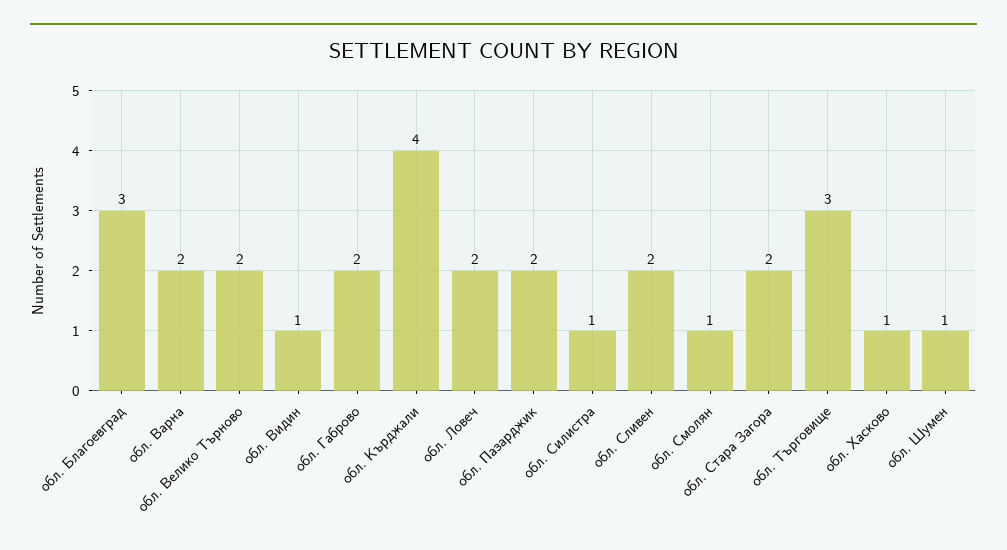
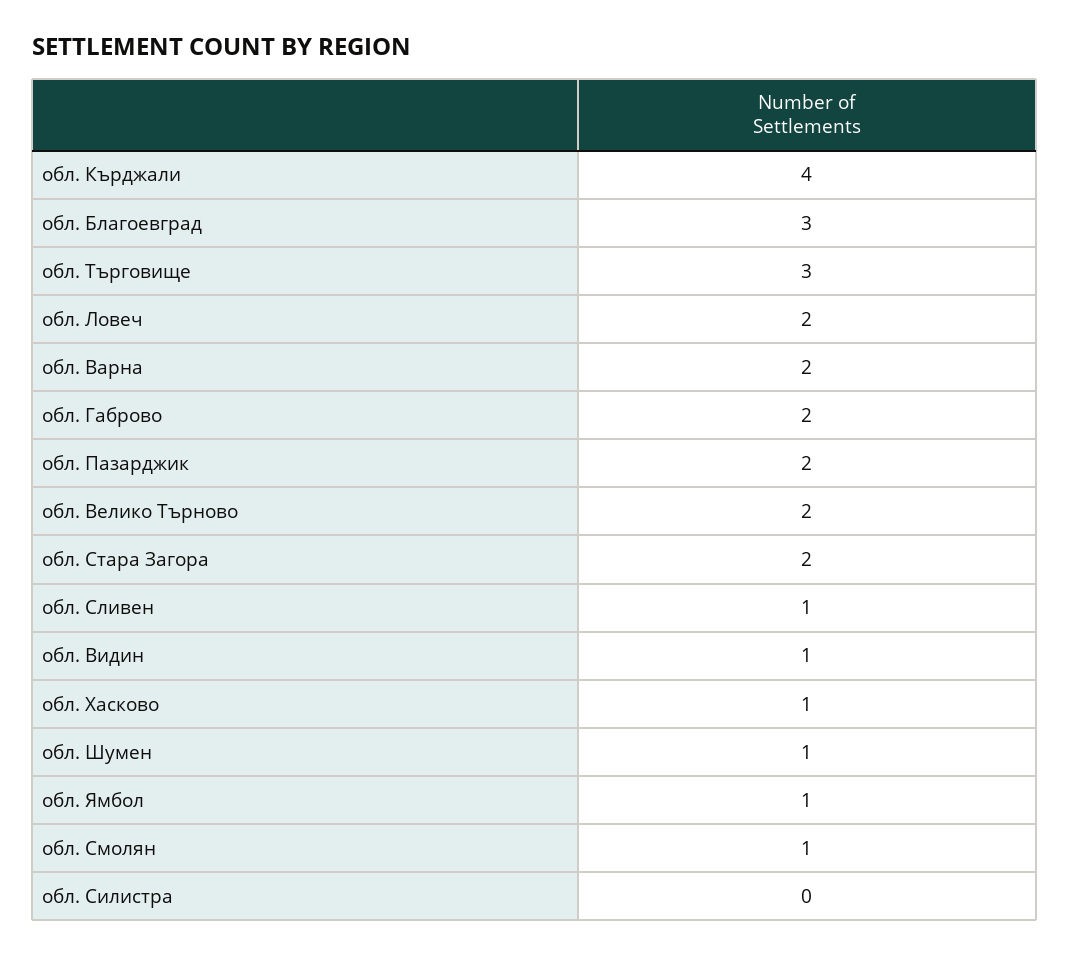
  {
    "обл. Благоевград": 3,
    "обл. Варна": 2,
    "обл. Велико Търново": 2,
    "обл. Видин": 1,
    "обл. Габрово": 2,
    "обл. Кърджали": 4,
    "обл. Ловеч": 2,
    "обл. Пазарджик": 2,
-   "обл. Силистра": 1,
+   "обл. Силистра": 0,
-   "обл. Сливен": 2,
+   "обл. Сливен": 1,
    "обл. Смолян": 1,
    "обл. Стара Загора": 2,
    "обл. Търговище": 3,
    "обл. Хасково": 1,
-   "обл. Шумен": 1
+   "обл. Шумен": 1,
+   "обл. Ямбол": 1
  }

